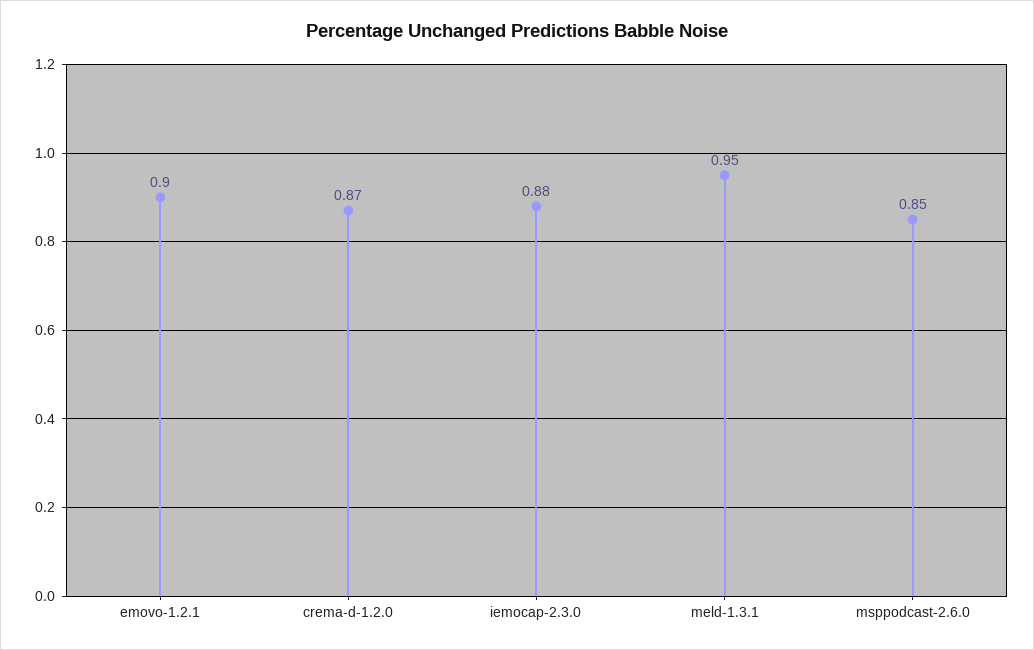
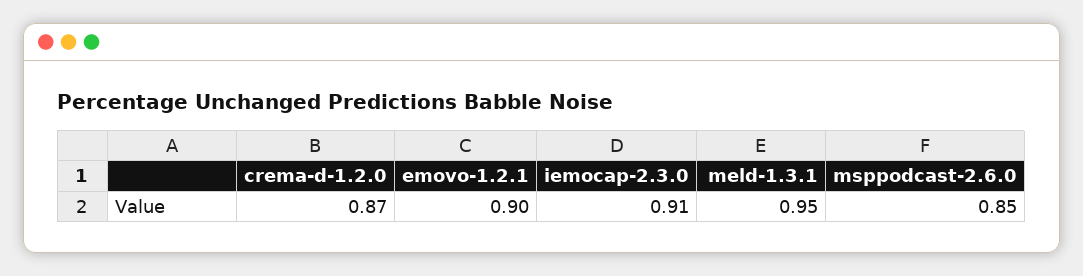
  {
    "emovo-1.2.1": 0.9,
    "crema-d-1.2.0": 0.87,
-   "iemocap-2.3.0": 0.88,
+   "iemocap-2.3.0": 0.91,
    "meld-1.3.1": 0.95,
    "msppodcast-2.6.0": 0.85
  }

